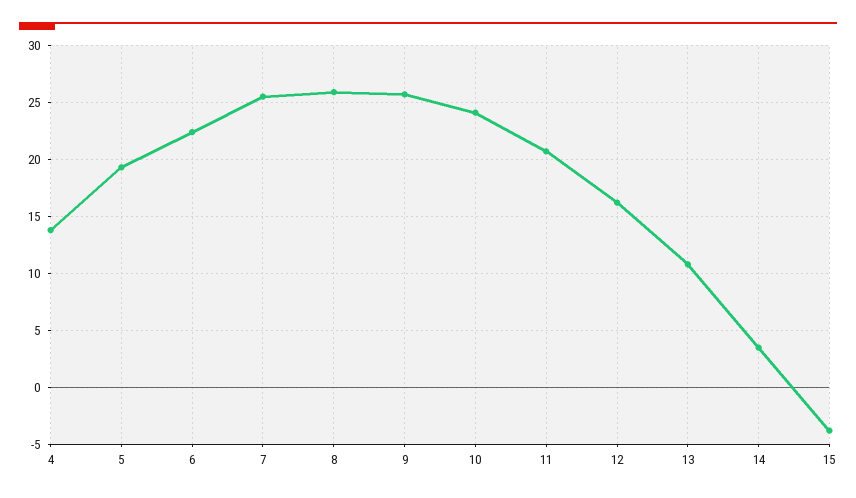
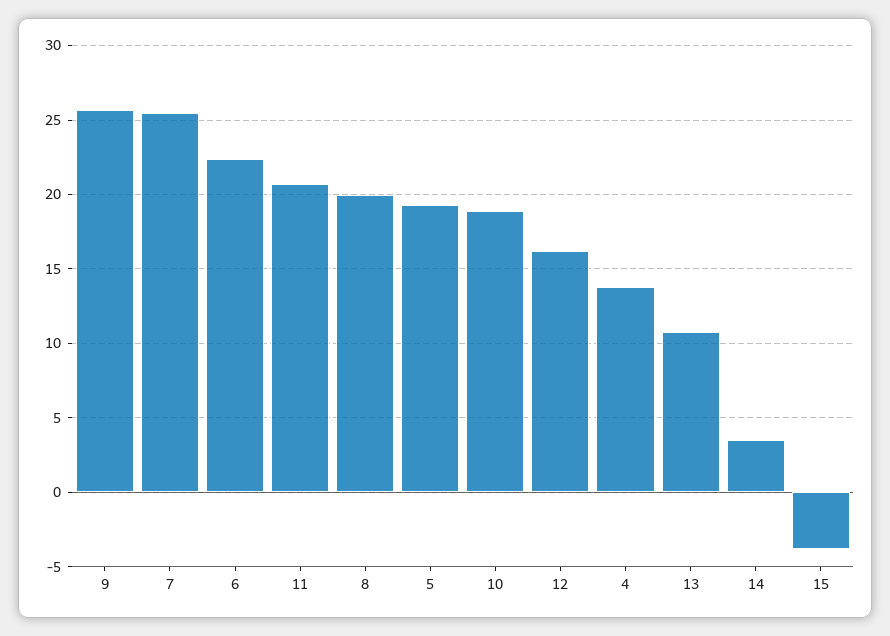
  {
    "4": 14,
    "5": 19.5,
    "6": 22.5,
    "7": 25.5,
-   "8": 26,
+   "8": 20,
    "9": 25.5,
-   "10": 24,
+   "10": 19,
    "11": 20.5,
    "12": 16,
    "13": 11,
    "14": 3.5,
    "15": -4
  }

